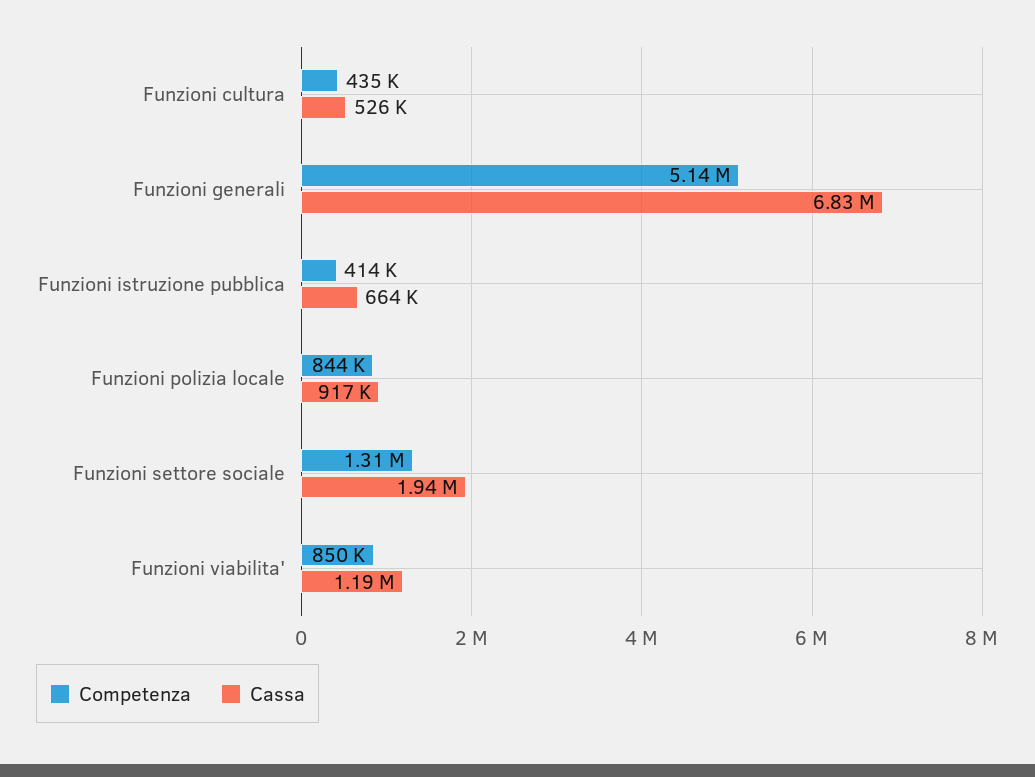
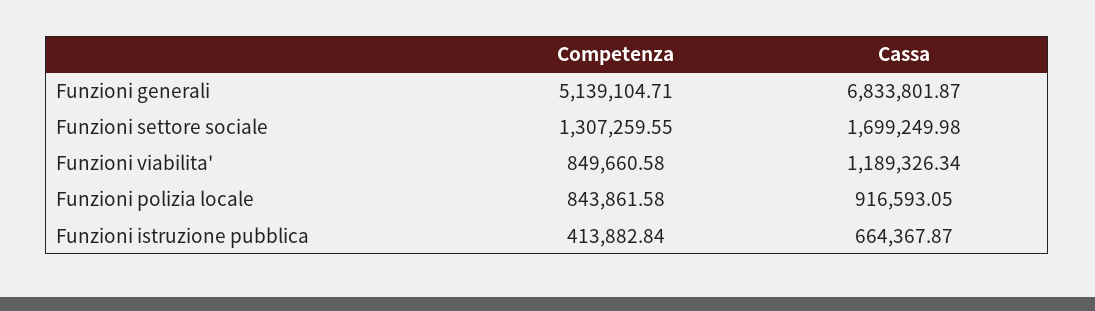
  {
    "Competenza": {
-     "Funzioni cultura": 435000,
      "Funzioni generali": 5139104.71,
      "Funzioni istruzione pubblica": 413882.84,
      "Funzioni polizia locale": 843861.58,
      "Funzioni settore sociale": 1307259.55,
      "Funzioni viabilita'": 849660.58
    },
    "Cassa": {
-     "Funzioni cultura": 526000,
      "Funzioni generali": 6833801.87,
      "Funzioni istruzione pubblica": 664367.87,
      "Funzioni polizia locale": 916593.05,
-     "Funzioni settore sociale": 1940000,
+     "Funzioni settore sociale": 1699249.98,
      "Funzioni viabilita'": 1189326.34
    }
  }

